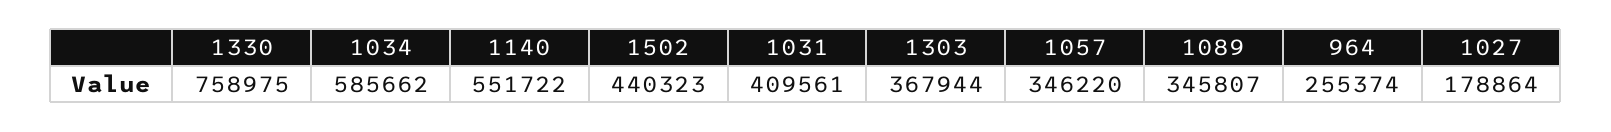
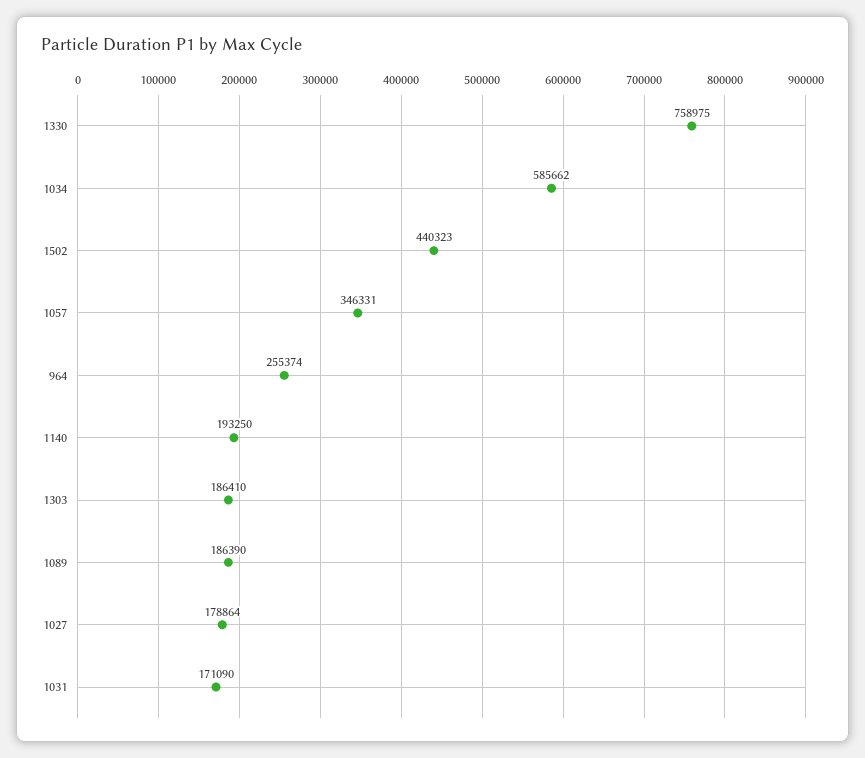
  {
    "1330": 758975,
    "1034": 585662,
-   "1140": 551722,
+   "1140": 193250,
    "1502": 440323,
-   "1031": 409561,
+   "1031": 171090,
-   "1303": 367944,
+   "1303": 186410,
-   "1057": 346220,
+   "1057": 346331,
-   "1089": 345807,
+   "1089": 186390,
    "964": 255374,
    "1027": 178864
  }

